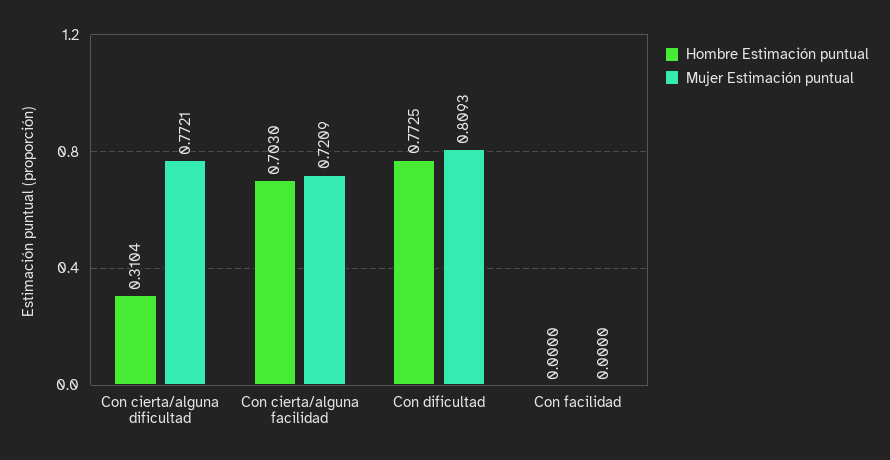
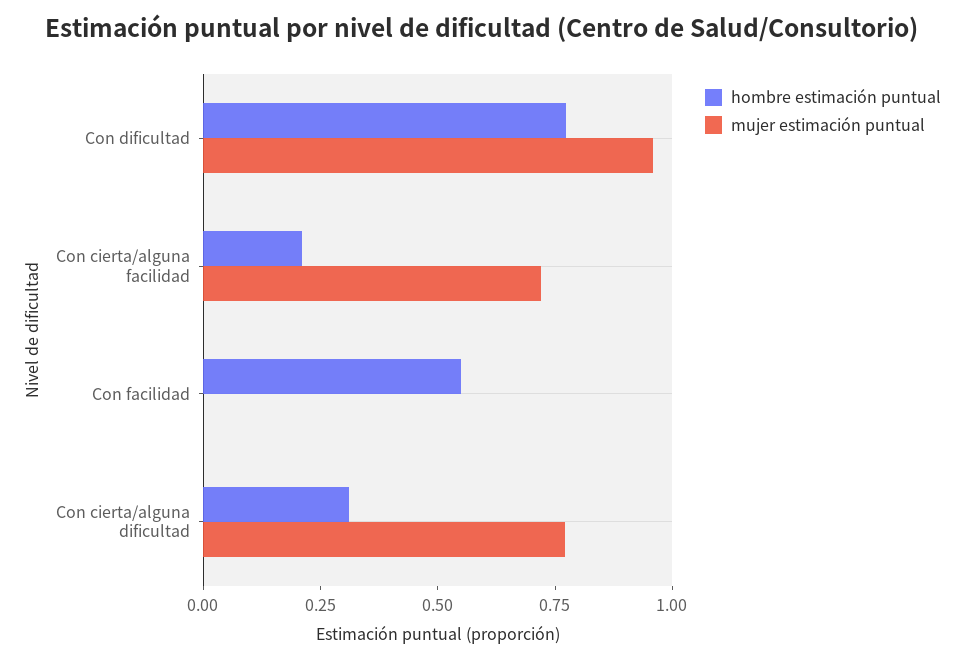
  {
    "Hombre Estimación puntual": {
      "Con cierta/alguna dificultad": 0.3104,
-     "Con cierta/alguna facilidad": 0.703,
+     "Con cierta/alguna facilidad": 0.2,
      "Con dificultad": 0.7725,
-     "Con facilidad": 0
+     "Con facilidad": 0.55
    },
    "Mujer Estimación puntual": {
      "Con cierta/alguna dificultad": 0.7721,
      "Con cierta/alguna facilidad": 0.7209,
-     "Con dificultad": 0.8093,
+     "Con dificultad": 0.95,
      "Con facilidad": 0
    }
  }

